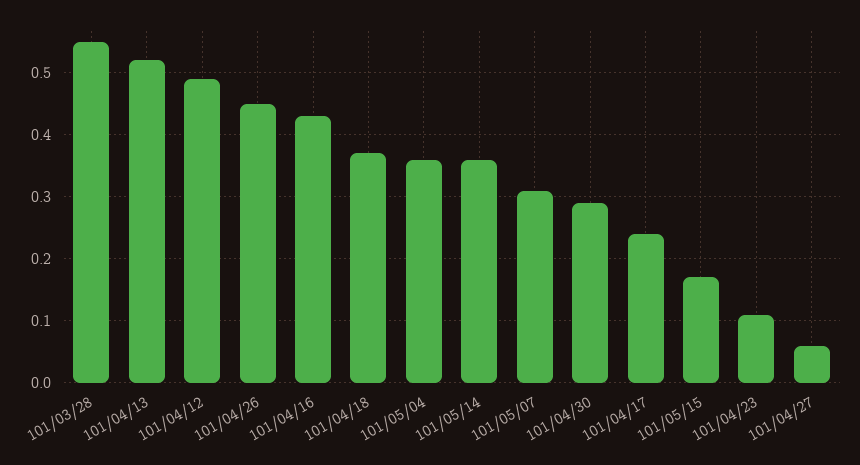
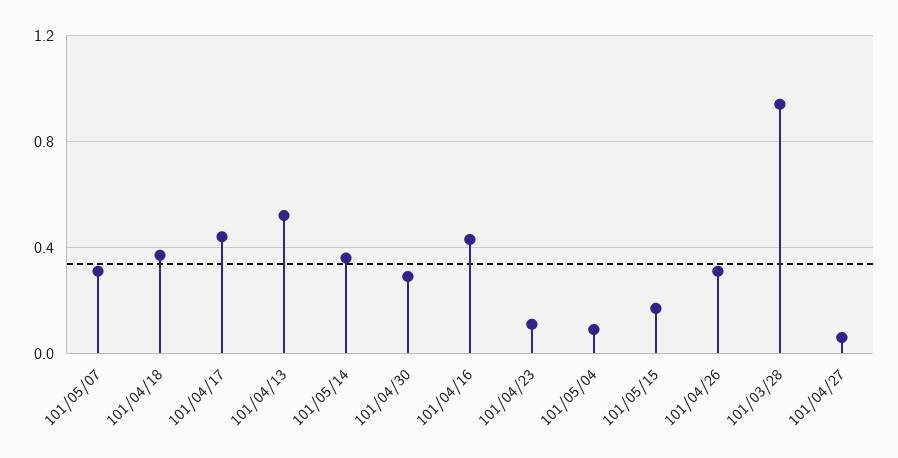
  {
-   "101/03/28": 0.55,
+   "101/03/28": 0.95,
    "101/04/13": 0.52,
-   "101/04/12": 0.49,
-   "101/04/26": 0.45,
+   "101/04/26": 0.3,
    "101/04/16": 0.43,
    "101/04/18": 0.37,
-   "101/05/04": 0.36,
+   "101/05/04": 0.1,
    "101/05/14": 0.36,
    "101/05/07": 0.31,
    "101/04/30": 0.29,
-   "101/04/17": 0.24,
+   "101/04/17": 0.45,
    "101/05/15": 0.17,
    "101/04/23": 0.11,
    "101/04/27": 0.06
  }

